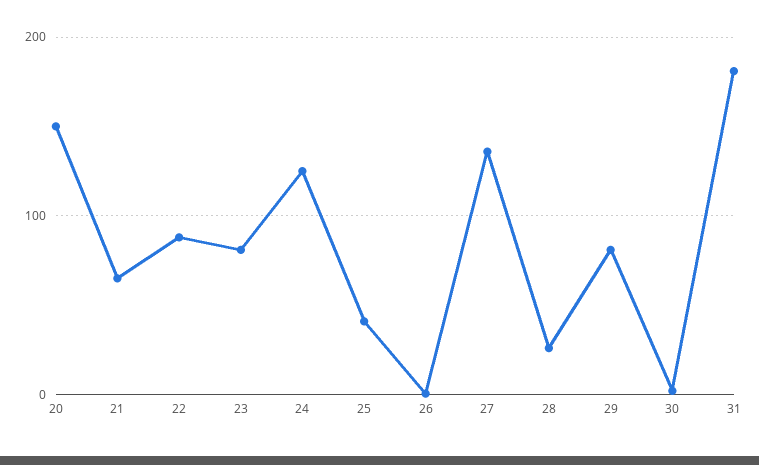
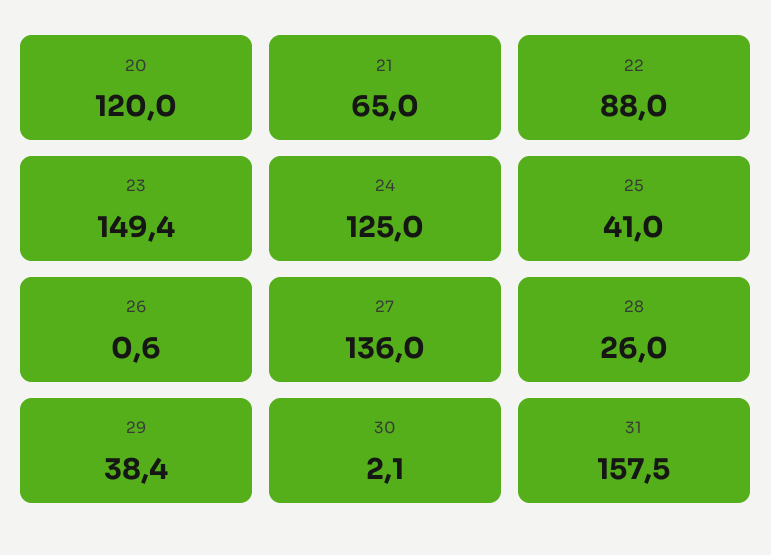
  {
-   "20": 150,
+   "20": 120,
    "21": 65,
    "22": 88,
-   "23": 80,
+   "23": 149.4,
    "24": 125,
    "25": 41,
    "26": 0.6,
    "27": 136,
    "28": 26,
-   "29": 80,
+   "29": 38.4,
    "30": 2.1,
-   "31": 180
+   "31": 157.5
  }

